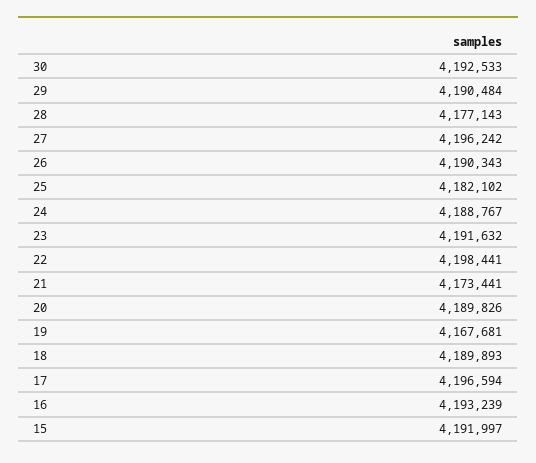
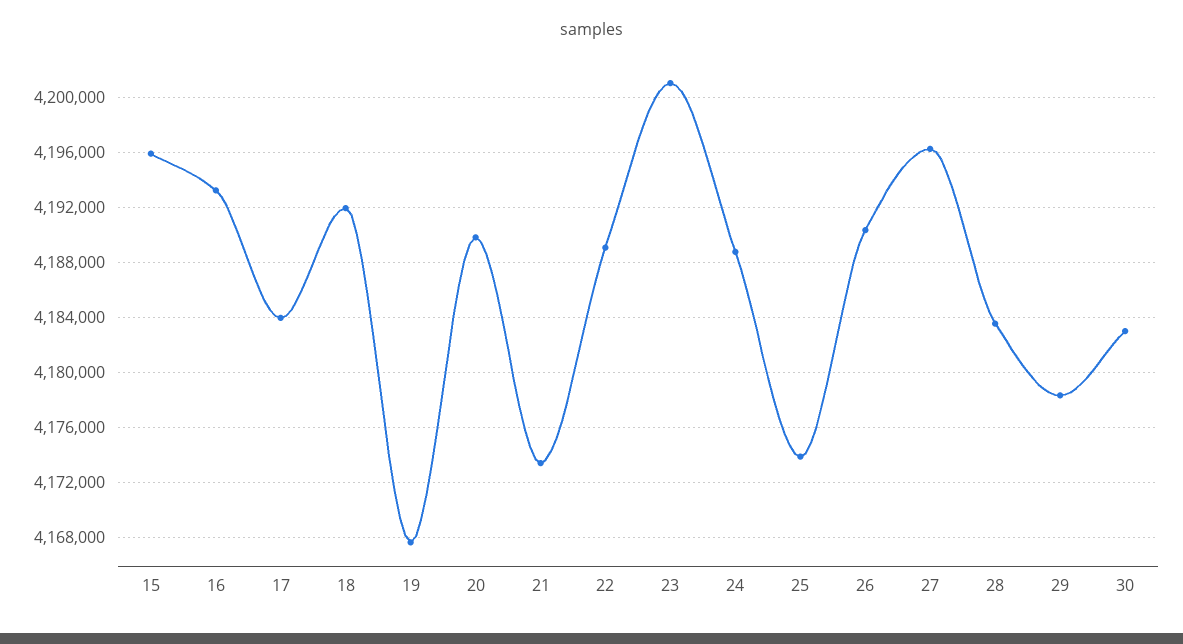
  {
-   "30": 4192533,
+   "30": 4183000,
-   "29": 4190484,
+   "29": 4178500,
-   "28": 4177143,
+   "28": 4183500,
    "27": 4196242,
    "26": 4190343,
-   "25": 4182102,
+   "25": 4174000,
    "24": 4188767,
-   "23": 4191632,
+   "23": 4201000,
-   "22": 4198441,
+   "22": 4189000,
    "21": 4173441,
    "20": 4189826,
    "19": 4167681,
-   "18": 4189893,
+   "18": 4192000,
-   "17": 4196594,
+   "17": 4184000,
    "16": 4193239,
-   "15": 4191997
+   "15": 4196000
  }

